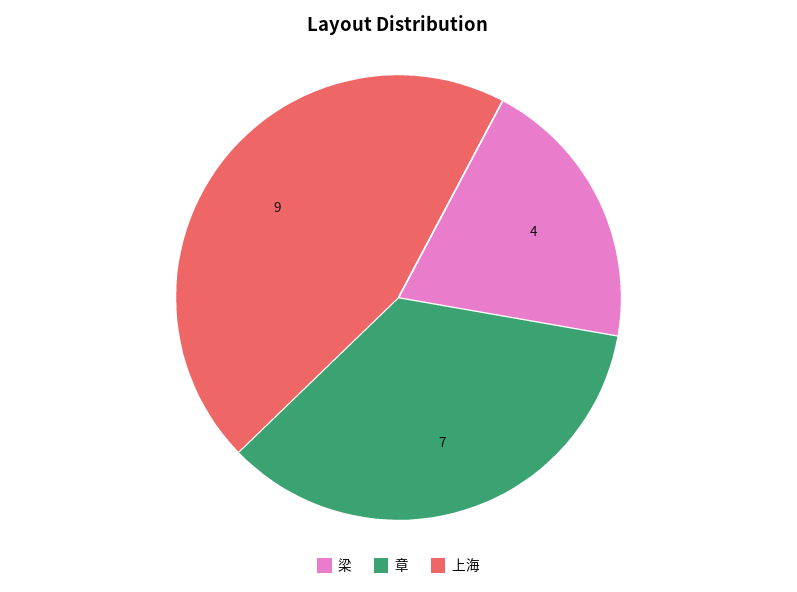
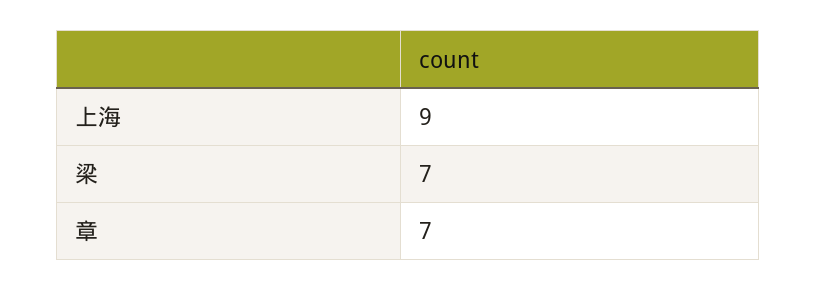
  {
-   "梁": 4,
+   "梁": 7,
    "章": 7,
    "上海": 9
  }

